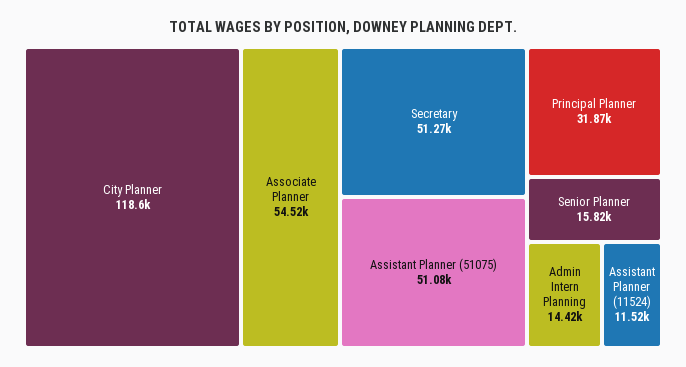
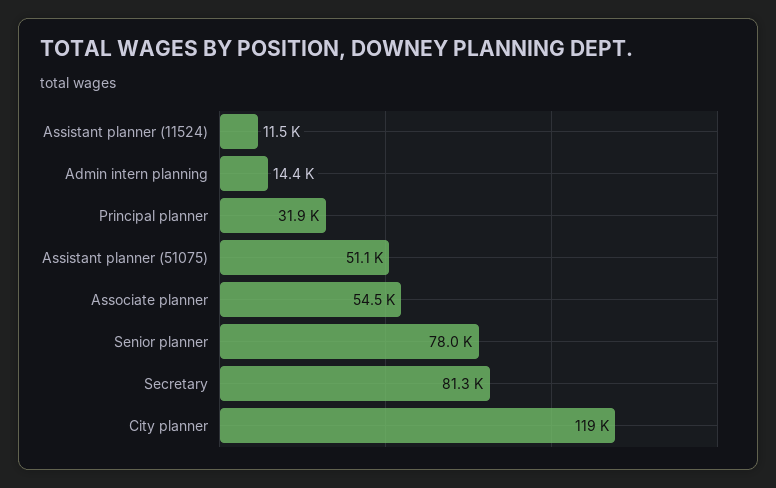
  {
    "City Planner": 118600,
    "Associate Planner": 54520,
-   "Secretary": 51270,
+   "Secretary": 81300,
    "Assistant Planner (51075)": 51080,
    "Principal Planner": 31870,
-   "Senior Planner": 15820,
+   "Senior Planner": 78000,
    "Admin Intern Planning": 14420,
    "Assistant Planner (11524)": 11520
  }

